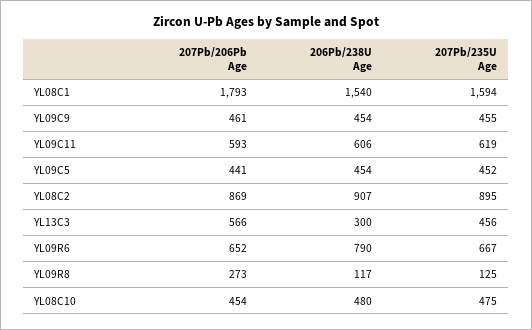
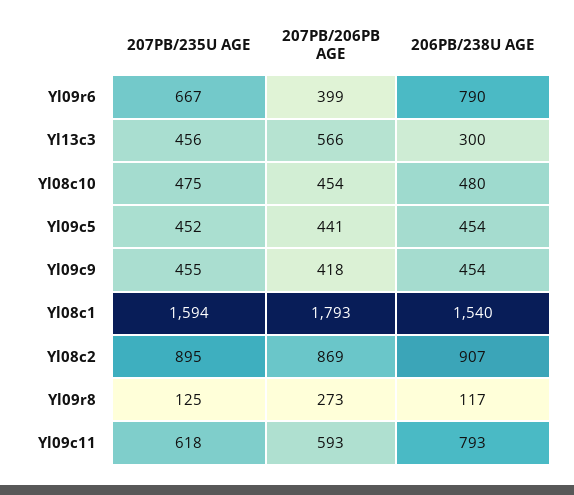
  {
    "207Pb/206Pb Age": {
      "YL08C1": 1793,
-     "YL09C9": 461,
+     "YL09C9": 418,
      "YL09C11": 593,
      "YL09C5": 441,
      "YL08C2": 869,
      "YL13C3": 566,
-     "YL09R6": 652,
+     "YL09R6": 399,
      "YL09R8": 273,
      "YL08C10": 454
    },
    "206Pb/238U Age": {
      "YL08C1": 1540,
      "YL09C9": 454,
-     "YL09C11": 606,
+     "YL09C11": 793,
      "YL09C5": 454,
      "YL08C2": 907,
      "YL13C3": 300,
      "YL09R6": 790,
      "YL09R8": 117,
      "YL08C10": 480
    },
    "207Pb/235U Age": {
      "YL08C1": 1594,
      "YL09C9": 455,
-     "YL09C11": 619,
+     "YL09C11": 618,
      "YL09C5": 452,
      "YL08C2": 895,
      "YL13C3": 456,
      "YL09R6": 667,
      "YL09R8": 125,
      "YL08C10": 475
    }
  }

